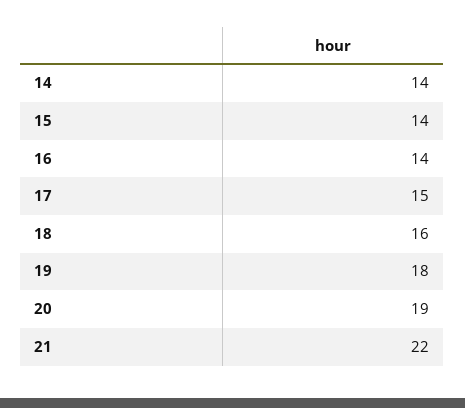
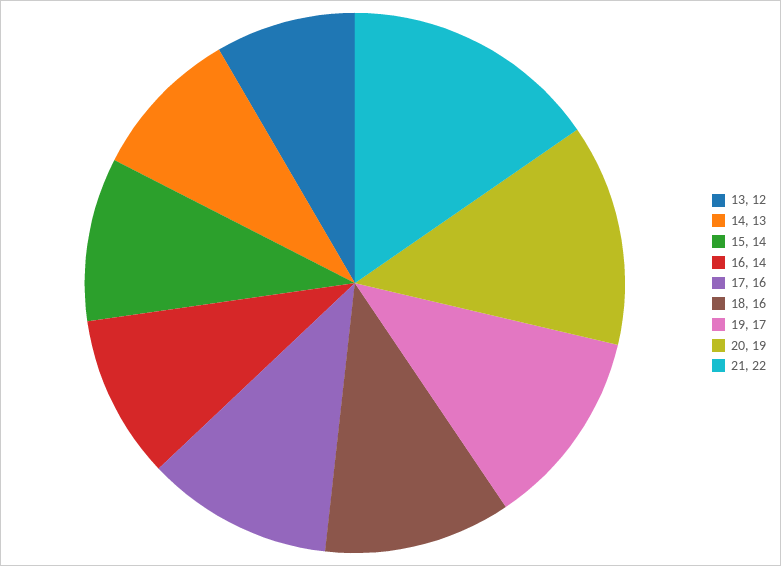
  {
-   "14": 14,
+   "14": 13,
    "15": 14,
    "16": 14,
-   "17": 15,
+   "17": 16,
    "18": 16,
-   "19": 18,
+   "19": 17,
    "20": 19,
-   "21": 22
+   "21": 22,
+   "13": 12
  }

